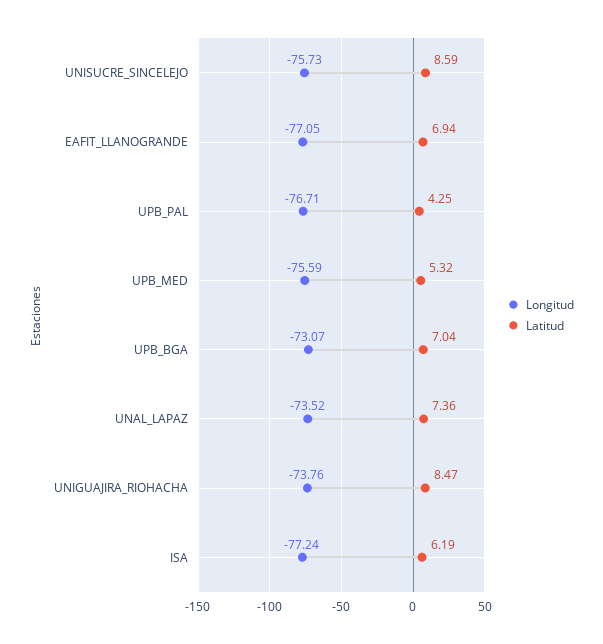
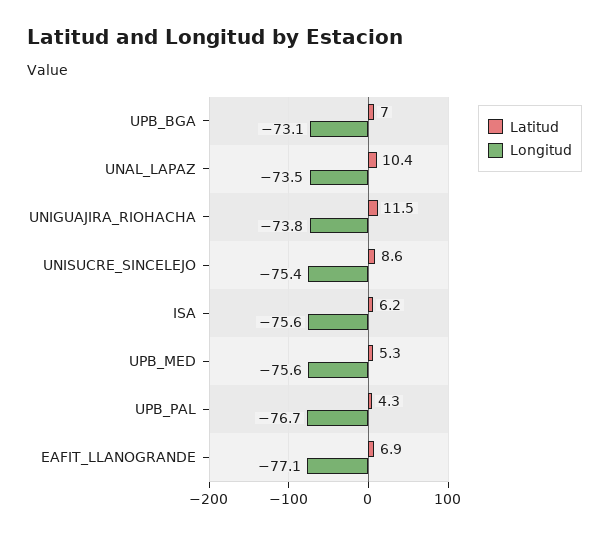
  {
    "Longitud": {
-     "UNISUCRE_SINCELEJO": -75.73,
+     "UNISUCRE_SINCELEJO": -75.4,
      "EAFIT_LLANOGRANDE": -77.05,
      "UPB_PAL": -76.71,
      "UPB_MED": -75.59,
      "UPB_BGA": -73.07,
      "UNAL_LAPAZ": -73.52,
      "UNIGUAJIRA_RIOHACHA": -73.76,
-     "ISA": -77.24
+     "ISA": -75.6
    },
    "Latitud": {
      "UNISUCRE_SINCELEJO": 8.59,
      "EAFIT_LLANOGRANDE": 6.94,
      "UPB_PAL": 4.25,
      "UPB_MED": 5.32,
      "UPB_BGA": 7.04,
-     "UNAL_LAPAZ": 7.36,
+     "UNAL_LAPAZ": 10.4,
-     "UNIGUAJIRA_RIOHACHA": 8.47,
+     "UNIGUAJIRA_RIOHACHA": 11.5,
      "ISA": 6.19
    }
  }

